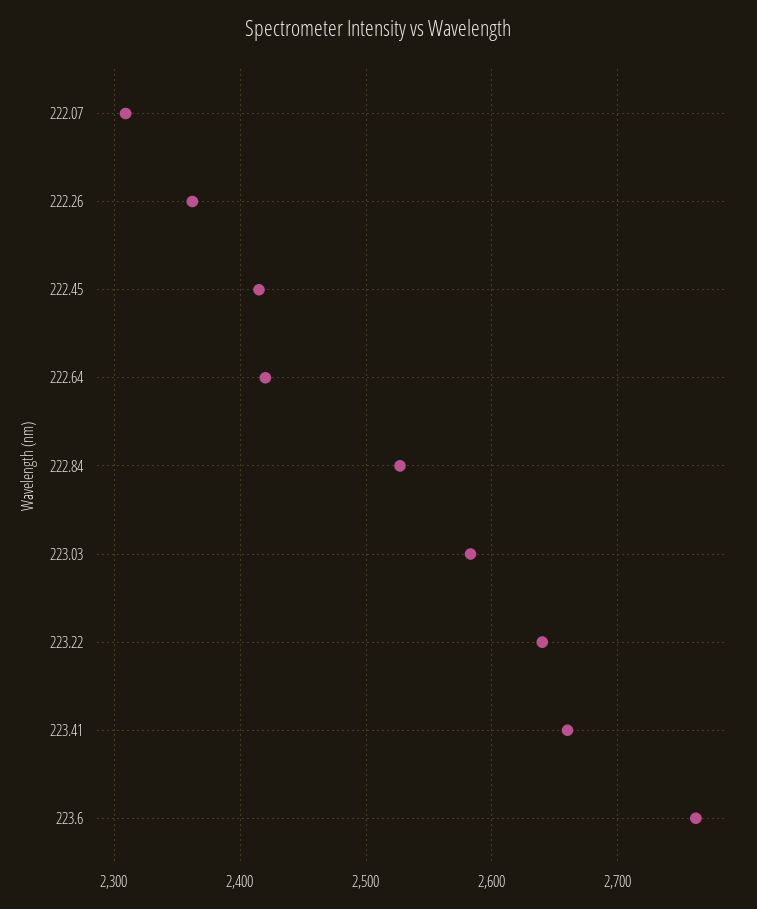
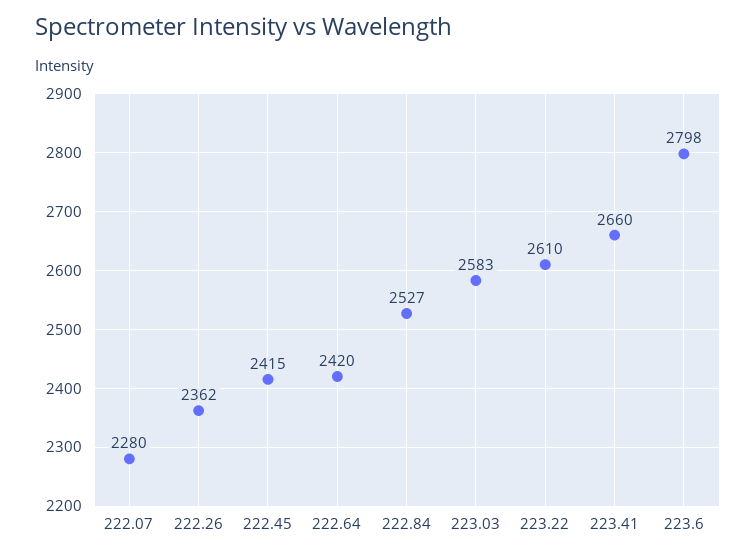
  {
-   "222.07": 2310,
+   "222.07": 2280,
    "222.26": 2362,
    "222.45": 2415,
    "222.64": 2420,
    "222.84": 2527,
    "223.03": 2583,
-   "223.22": 2640,
+   "223.22": 2610,
    "223.41": 2660,
-   "223.6": 2760
+   "223.6": 2798
  }

